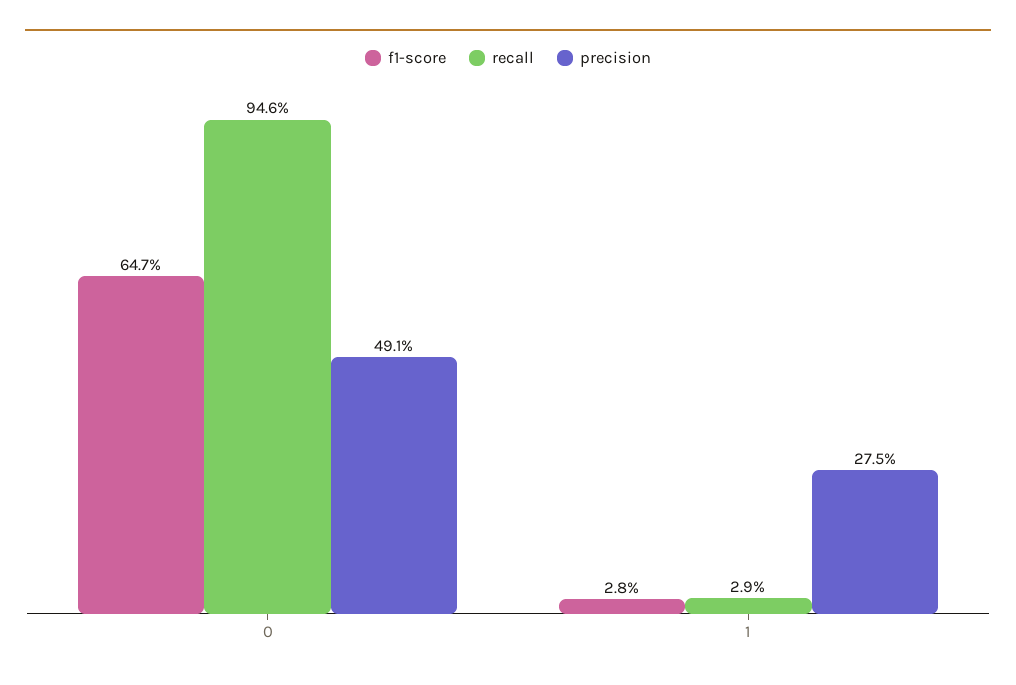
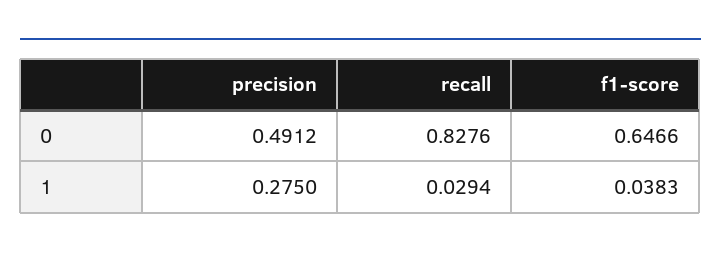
  {
    "f1-score": {
      "0": 0.6466,
-     "1": 0.028
+     "1": 0.0383
    },
    "recall": {
-     "0": 0.946,
+     "0": 0.8276,
      "1": 0.0294
    },
    "precision": {
      "0": 0.4912,
      "1": 0.275
    }
  }

